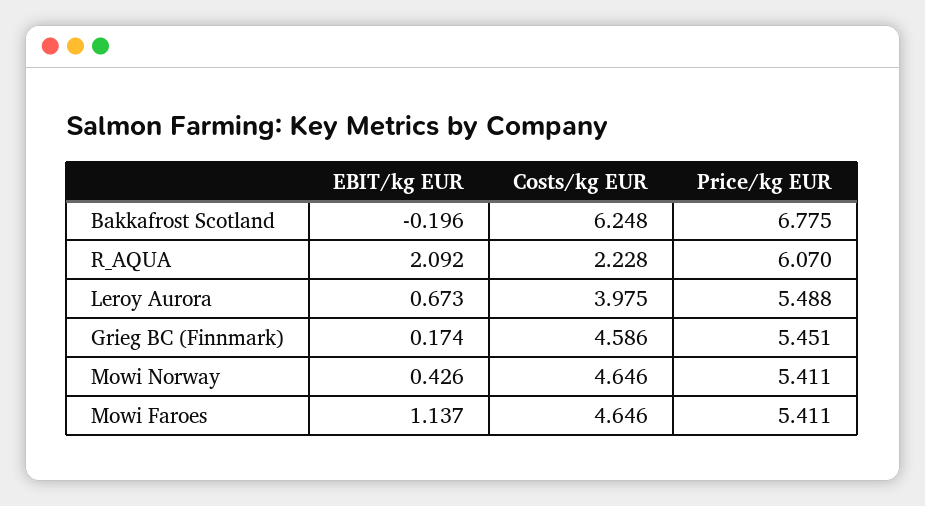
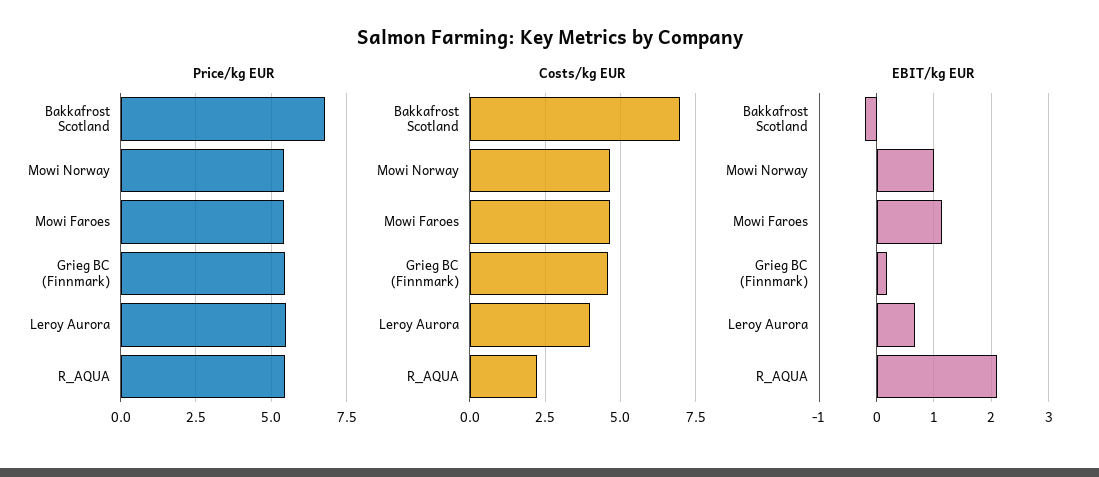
  {
    "EBIT/kg EUR": {
      "Bakkafrost Scotland": -0.196,
      "R_AQUA": 2.092,
      "Leroy Aurora": 0.673,
      "Grieg BC (Finnmark)": 0.174,
-     "Mowi Norway": 0.426,
+     "Mowi Norway": 1,
      "Mowi Faroes": 1.137
    },
    "Costs/kg EUR": {
-     "Bakkafrost Scotland": 6.248,
+     "Bakkafrost Scotland": 7,
      "R_AQUA": 2.228,
      "Leroy Aurora": 3.975,
      "Grieg BC (Finnmark)": 4.586,
      "Mowi Norway": 4.646,
      "Mowi Faroes": 4.646
    },
    "Price/kg EUR": {
      "Bakkafrost Scotland": 6.775,
-     "R_AQUA": 6.07,
+     "R_AQUA": 5.5,
      "Leroy Aurora": 5.488,
      "Grieg BC (Finnmark)": 5.451,
      "Mowi Norway": 5.411,
      "Mowi Faroes": 5.411
    }
  }

